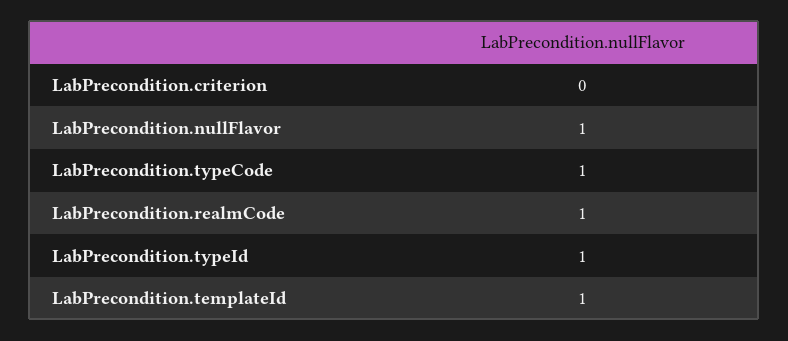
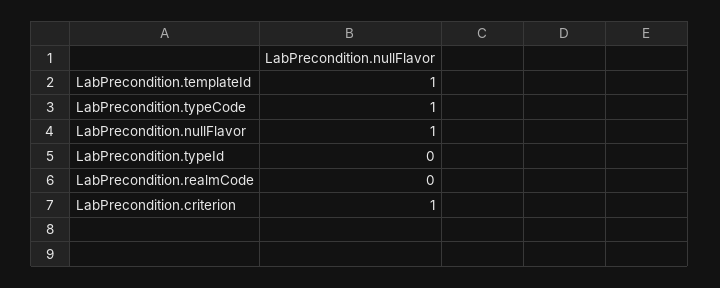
  {
-   "LabPrecondition.criterion": 0,
+   "LabPrecondition.criterion": 1,
    "LabPrecondition.nullFlavor": 1,
    "LabPrecondition.typeCode": 1,
-   "LabPrecondition.realmCode": 1,
+   "LabPrecondition.realmCode": 0,
-   "LabPrecondition.typeId": 1,
+   "LabPrecondition.typeId": 0,
    "LabPrecondition.templateId": 1
  }

